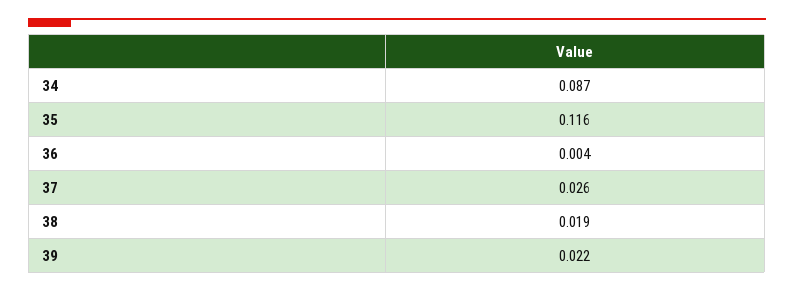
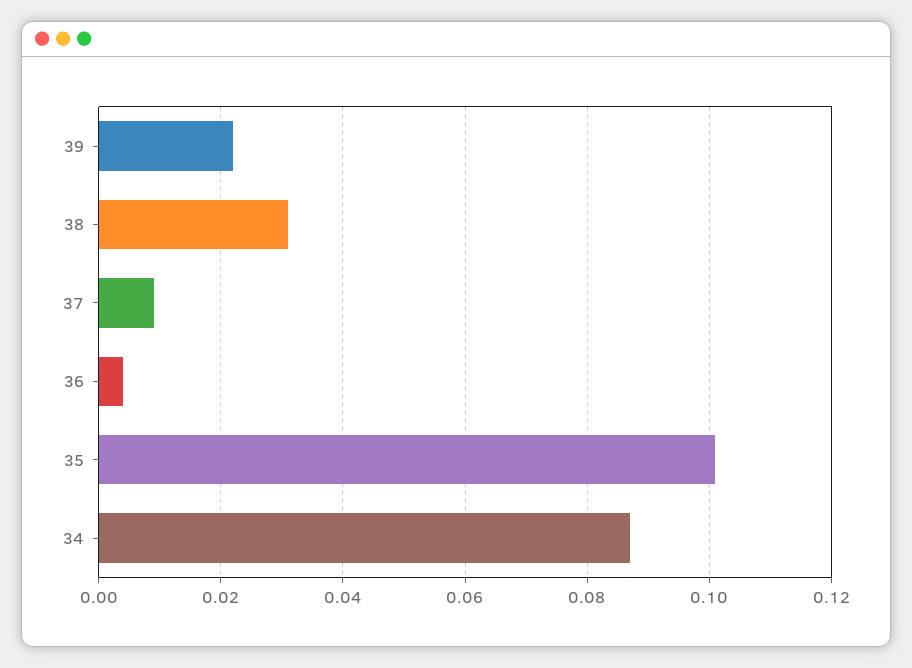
  {
    "34": 0.087,
-   "35": 0.116,
+   "35": 0.1,
    "36": 0.004,
-   "37": 0.026,
+   "37": 0.01,
-   "38": 0.019,
+   "38": 0.03,
    "39": 0.022
  }

